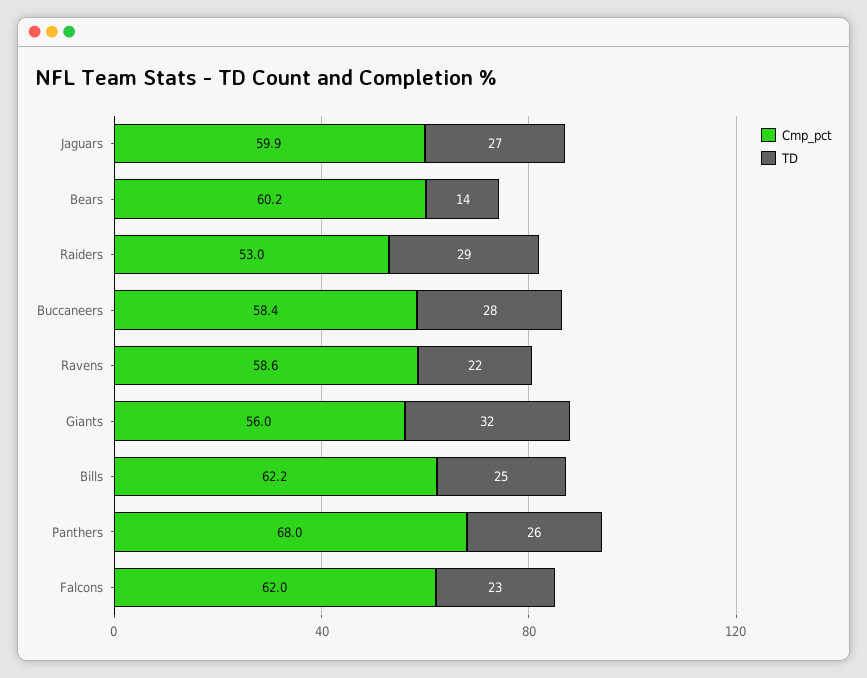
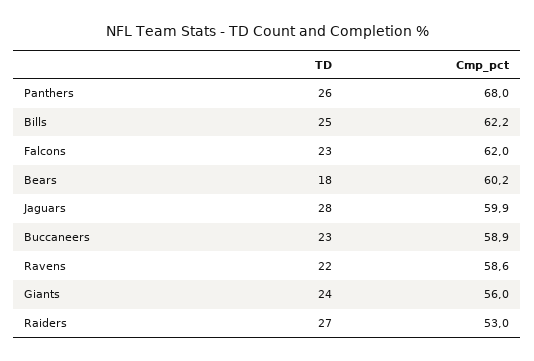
  {
    "Cmp_pct": {
      "Jaguars": 59.9,
      "Bears": 60.2,
      "Raiders": 53,
-     "Buccaneers": 58.4,
+     "Buccaneers": 58.9,
      "Ravens": 58.6,
      "Giants": 56,
      "Bills": 62.2,
      "Panthers": 68,
      "Falcons": 62
    },
    "TD": {
-     "Jaguars": 27,
+     "Jaguars": 28,
-     "Bears": 14,
+     "Bears": 18,
-     "Raiders": 29,
+     "Raiders": 27,
-     "Buccaneers": 28,
+     "Buccaneers": 23,
      "Ravens": 22,
-     "Giants": 32,
+     "Giants": 24,
      "Bills": 25,
      "Panthers": 26,
      "Falcons": 23
    }
  }

